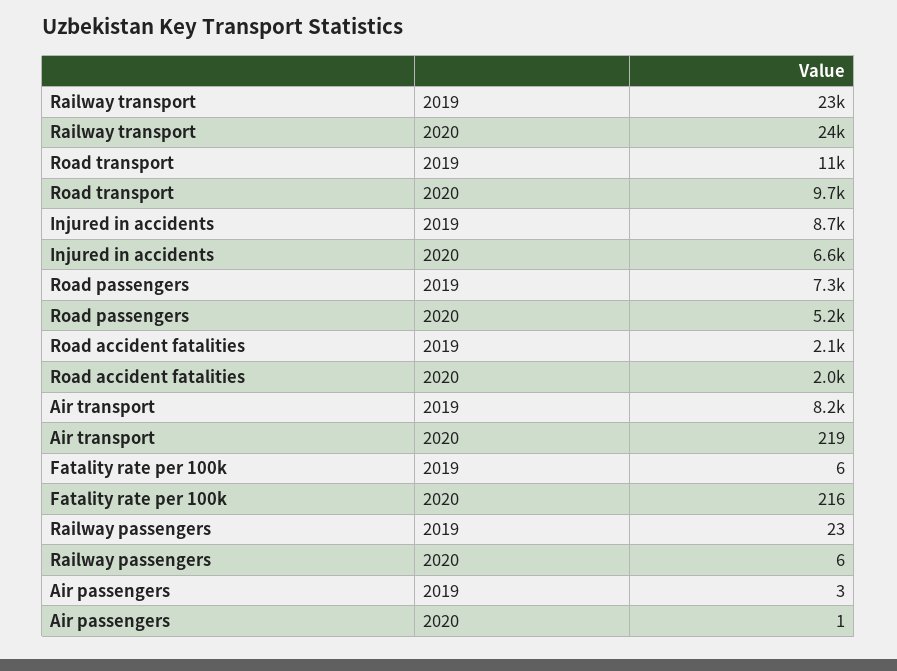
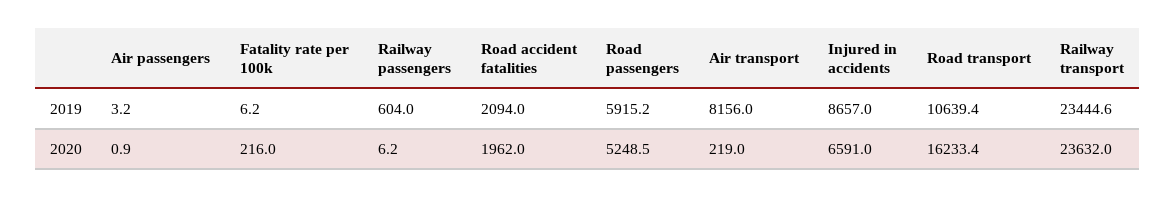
  {
    "Railway transport": {
      "2019": 23444.6,
      "2020": 23632
    },
    "Road transport": {
      "2019": 10639.4,
-     "2020": 9700
+     "2020": 16233.4
    },
    "Injured in accidents": {
      "2019": 8657,
      "2020": 6591
    },
    "Road passengers": {
-     "2019": 7300,
+     "2019": 5915.2,
      "2020": 5248.5
    },
    "Road accident fatalities": {
      "2019": 2094,
      "2020": 1962
    },
    "Air transport": {
      "2019": 8156,
      "2020": 219
    },
    "Fatality rate per 100k": {
      "2019": 6.2,
      "2020": 216
    },
    "Railway passengers": {
-     "2019": 23,
+     "2019": 604,
      "2020": 6.2
    },
    "Air passengers": {
      "2019": 3.2,
      "2020": 0.9
    }
  }

